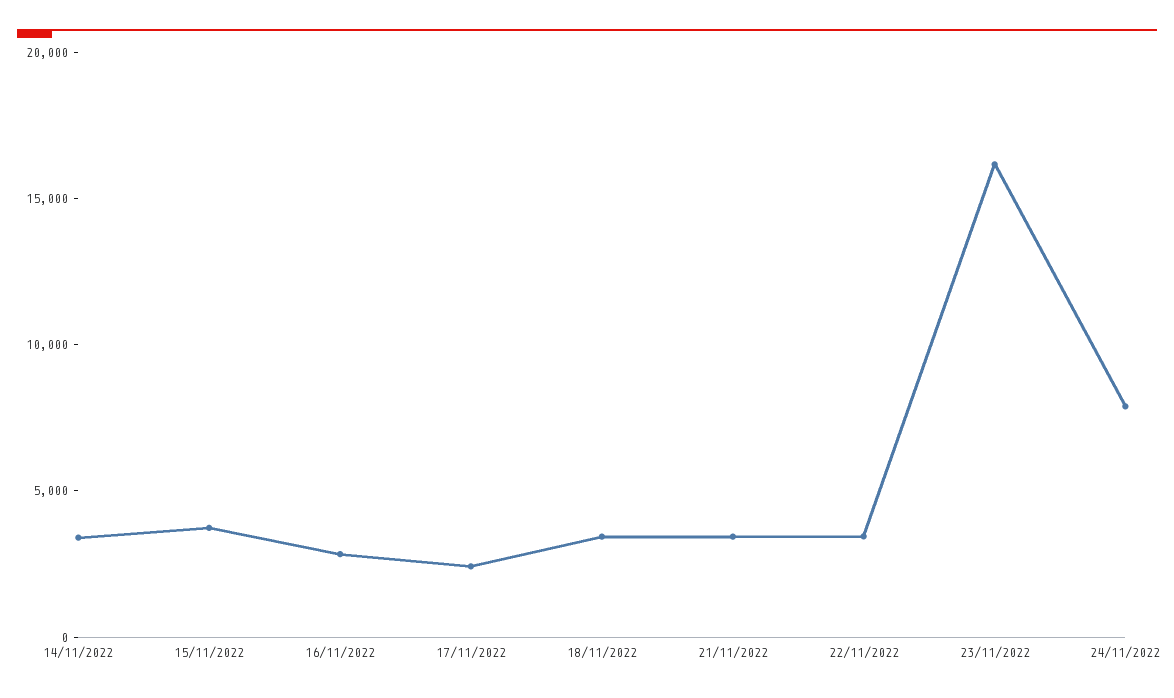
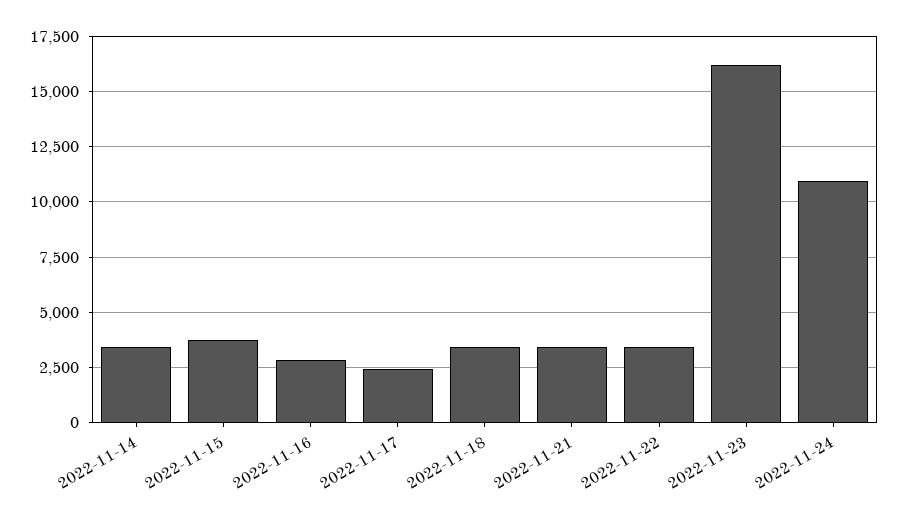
  {
    "14/11/2022": 3500,
    "15/11/2022": 3500,
    "16/11/2022": 3000,
    "17/11/2022": 2500,
    "18/11/2022": 3500,
    "21/11/2022": 3500,
    "22/11/2022": 3500,
    "23/11/2022": 16000,
-   "24/11/2022": 8000
+   "24/11/2022": 11000
  }

